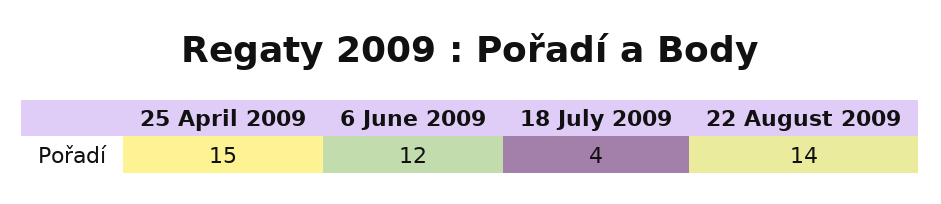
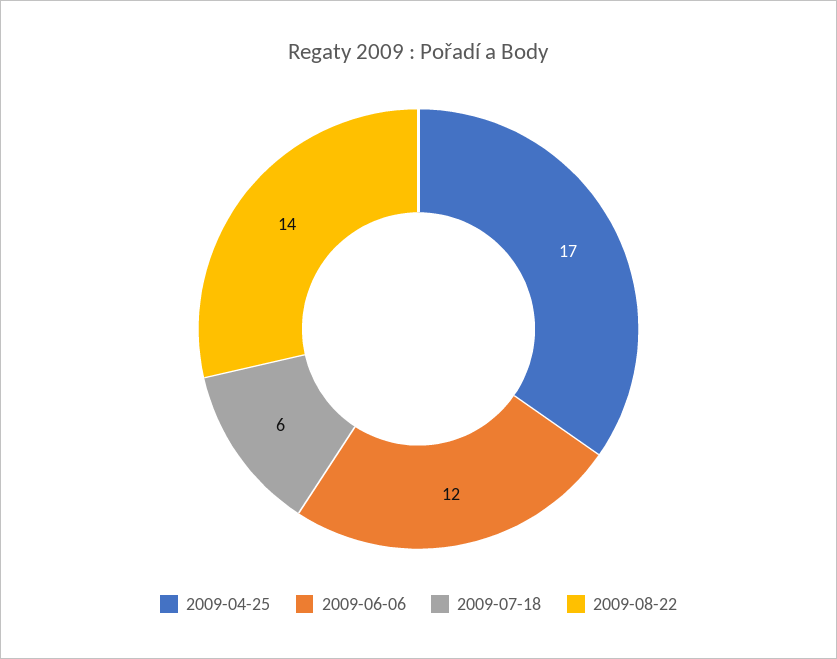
  {
-   "25 April 2009": 15,
+   "25 April 2009": 17,
    "6 June 2009": 12,
-   "18 July 2009": 4,
+   "18 July 2009": 6,
    "22 August 2009": 14
  }

